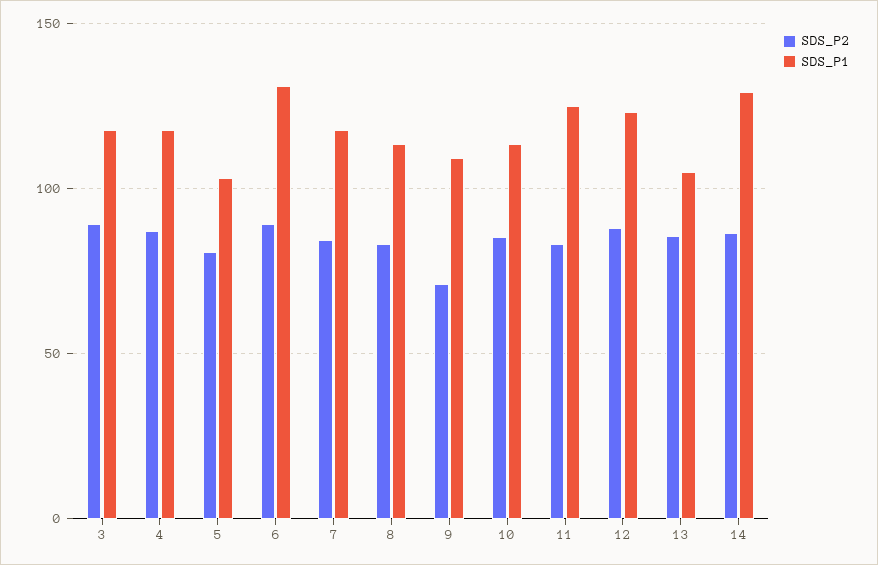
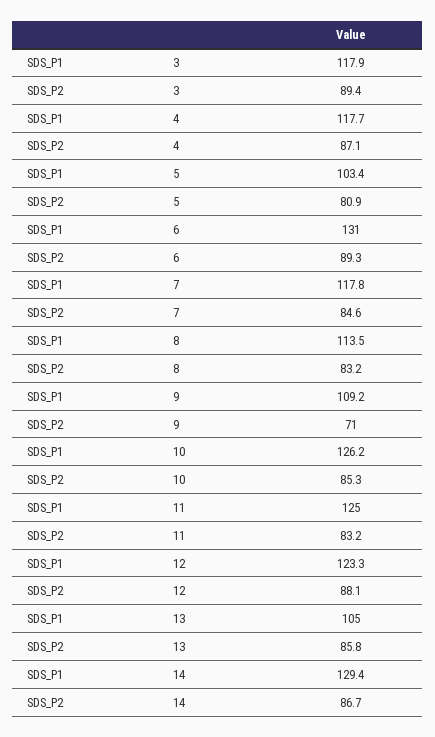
  {
    "SDS_P2": {
      "3": 89.4,
      "4": 87.1,
      "5": 80.9,
      "6": 89.3,
      "7": 84.6,
      "8": 83.2,
      "9": 71,
      "10": 85.3,
      "11": 83.2,
      "12": 88.1,
      "13": 85.8,
      "14": 86.7
    },
    "SDS_P1": {
      "3": 117.9,
      "4": 117.7,
      "5": 103.4,
      "6": 131,
      "7": 117.8,
      "8": 113.5,
      "9": 109.2,
-     "10": 115,
+     "10": 126.2,
      "11": 125,
      "12": 123.3,
      "13": 105,
      "14": 129.4
    }
  }

